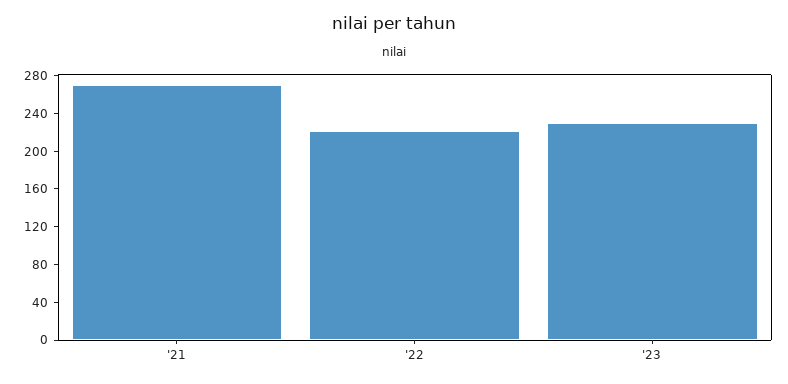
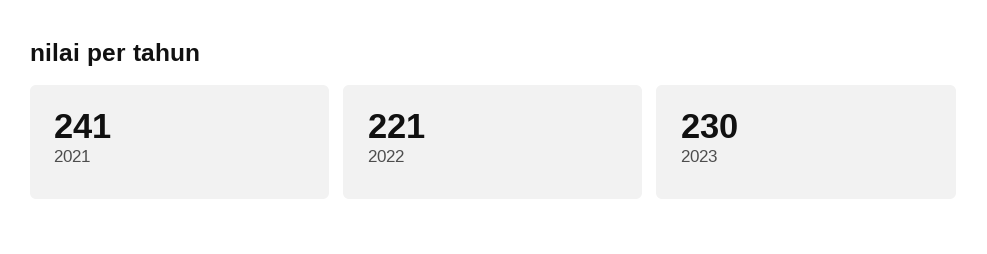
  {
-   "'21": 270,
+   "'21": 241,
    "'22": 221,
    "'23": 230
  }

